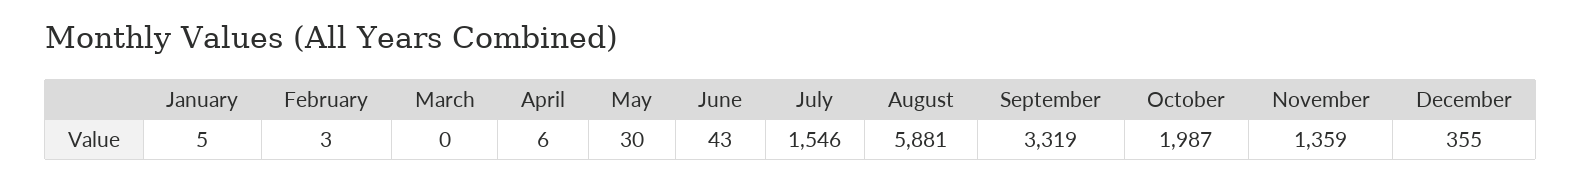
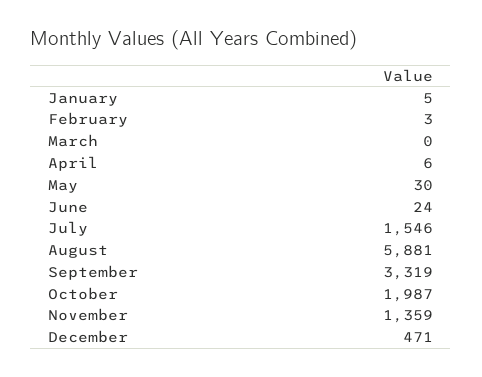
  {
    "January": 5,
    "February": 3,
    "March": 0,
    "April": 6,
    "May": 30,
-   "June": 43,
+   "June": 24,
    "July": 1546,
    "August": 5881,
    "September": 3319,
    "October": 1987,
    "November": 1359,
-   "December": 355
+   "December": 471
  }

